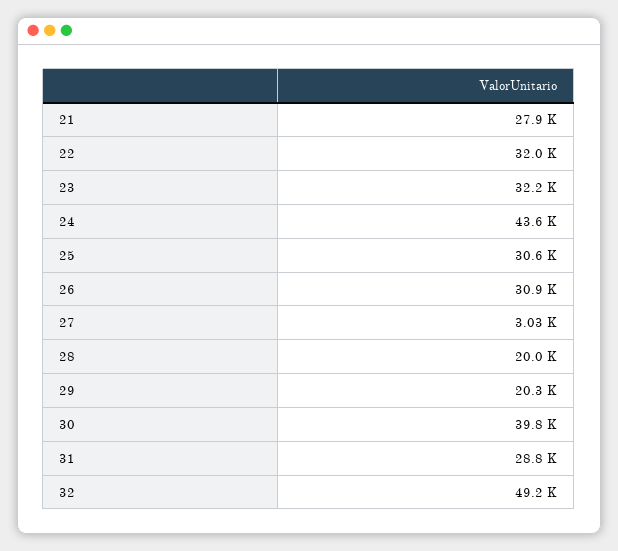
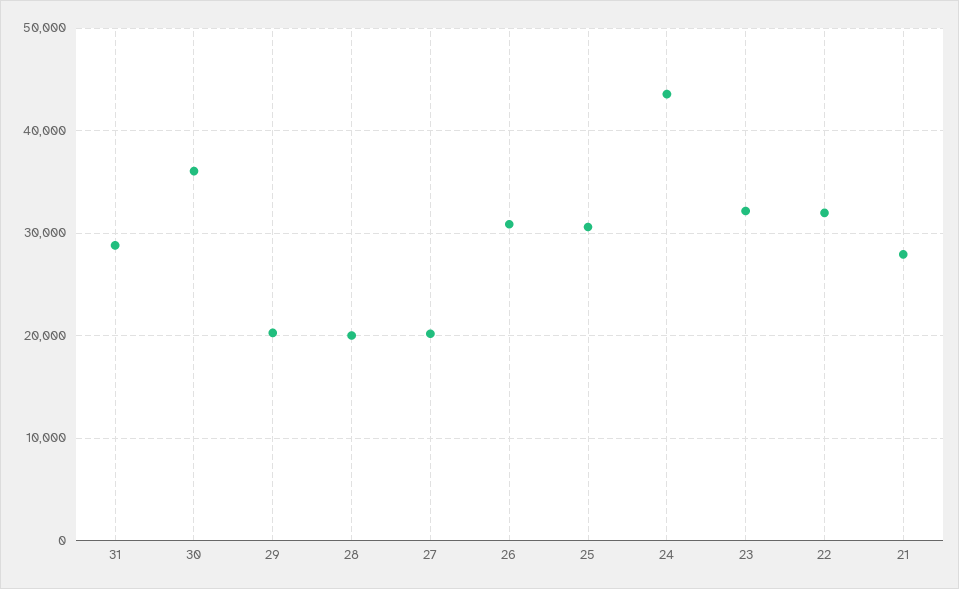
  {
    "21": 27900,
    "22": 32000,
    "23": 32200,
    "24": 43600,
    "25": 30600,
    "26": 30900,
-   "27": 3030,
+   "27": 20000,
    "28": 20000,
    "29": 20300,
-   "30": 39800,
+   "30": 36000,
-   "31": 28800,
+   "31": 28800
-   "32": 49200
  }

